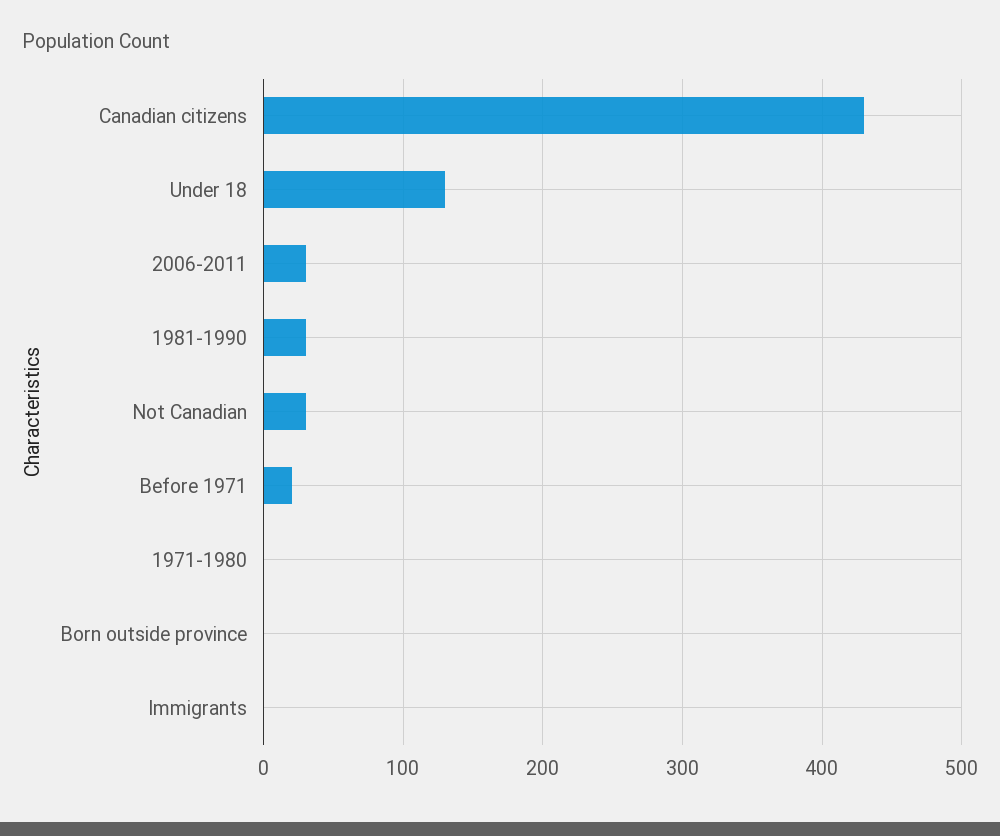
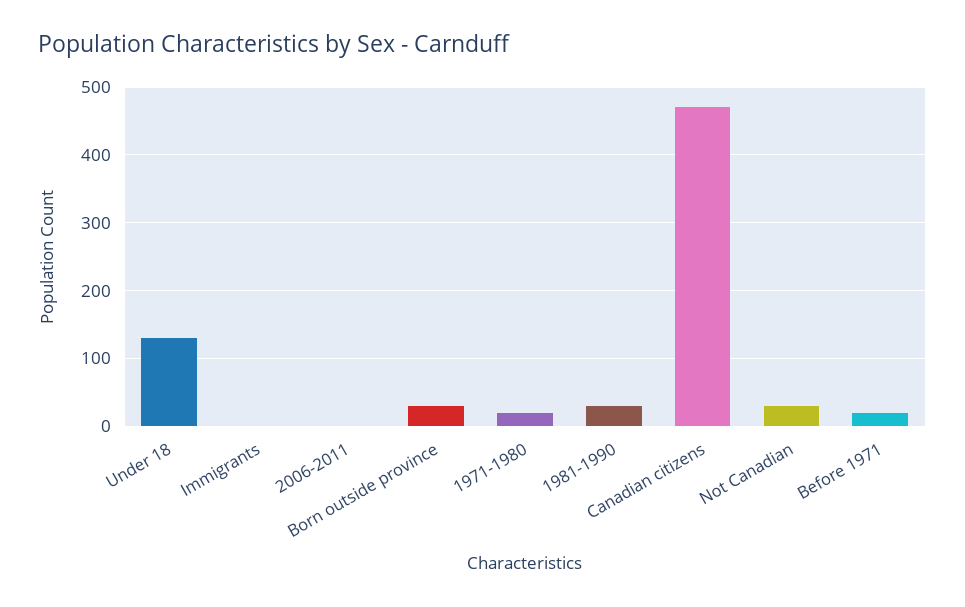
  {
-   "Canadian citizens": 430,
+   "Canadian citizens": 470,
    "Under 18": 130,
-   "2006-2011": 30,
+   "2006-2011": 0,
    "1981-1990": 30,
    "Not Canadian": 30,
    "Before 1971": 20,
-   "1971-1980": 0,
+   "1971-1980": 20,
-   "Born outside province": 0,
+   "Born outside province": 30,
    "Immigrants": 0
  }

